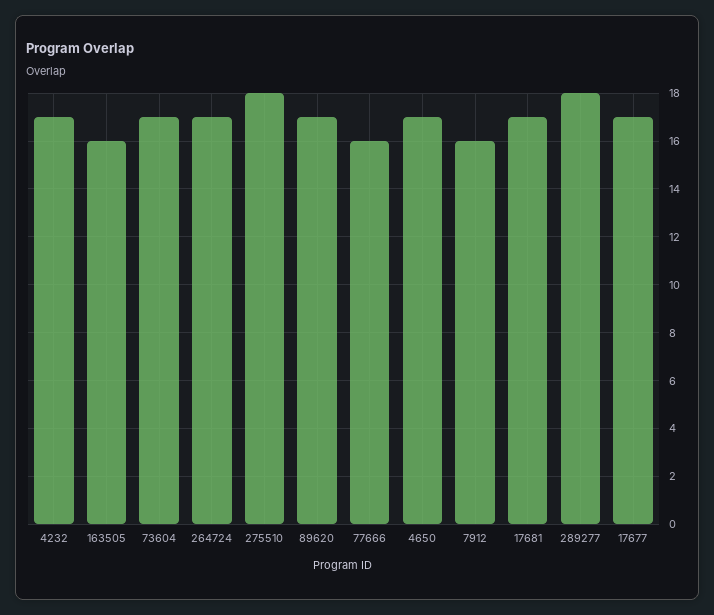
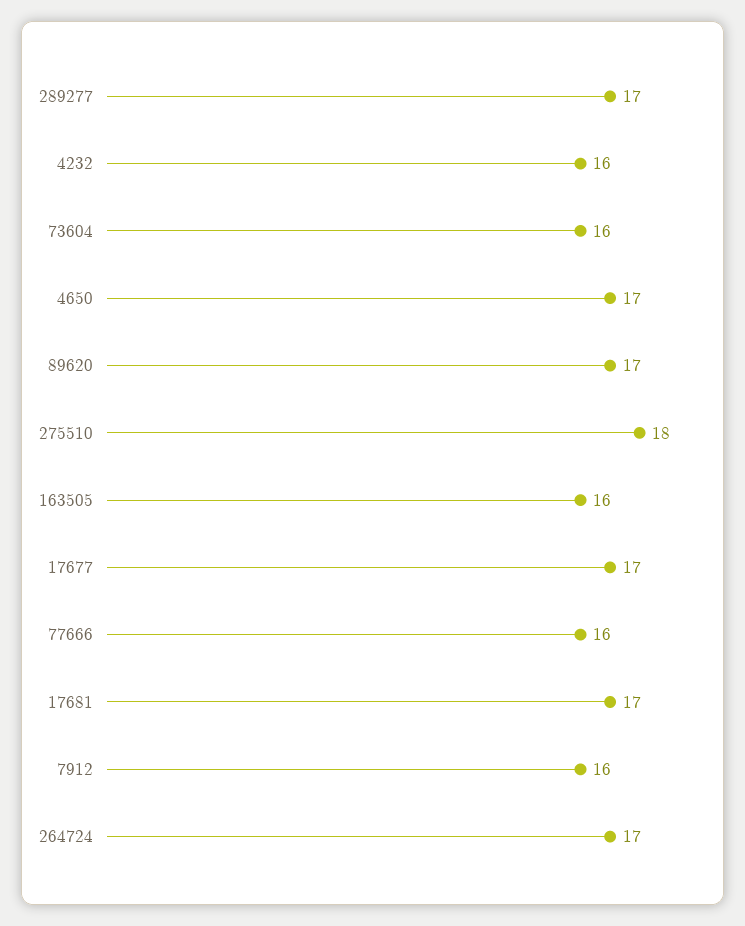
  {
-   "4232": 17,
+   "4232": 16,
    "163505": 16,
-   "73604": 17,
+   "73604": 16,
    "264724": 17,
    "275510": 18,
    "89620": 17,
    "77666": 16,
    "4650": 17,
    "7912": 16,
    "17681": 17,
-   "289277": 18,
+   "289277": 17,
    "17677": 17
  }

